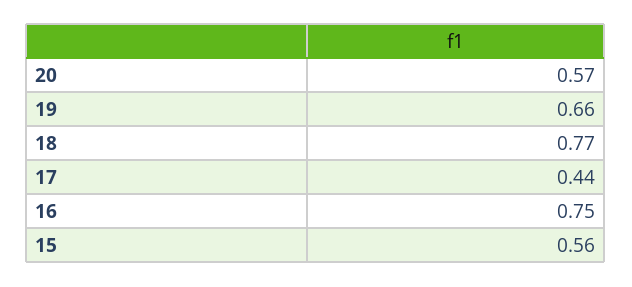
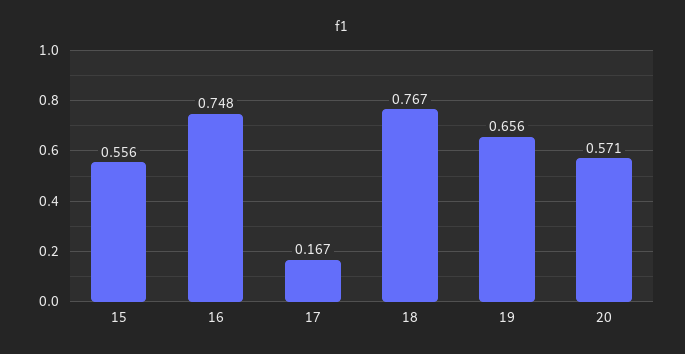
  {
    "20": 0.571,
    "19": 0.656,
    "18": 0.767,
-   "17": 0.44,
+   "17": 0.167,
    "16": 0.748,
    "15": 0.556
  }

